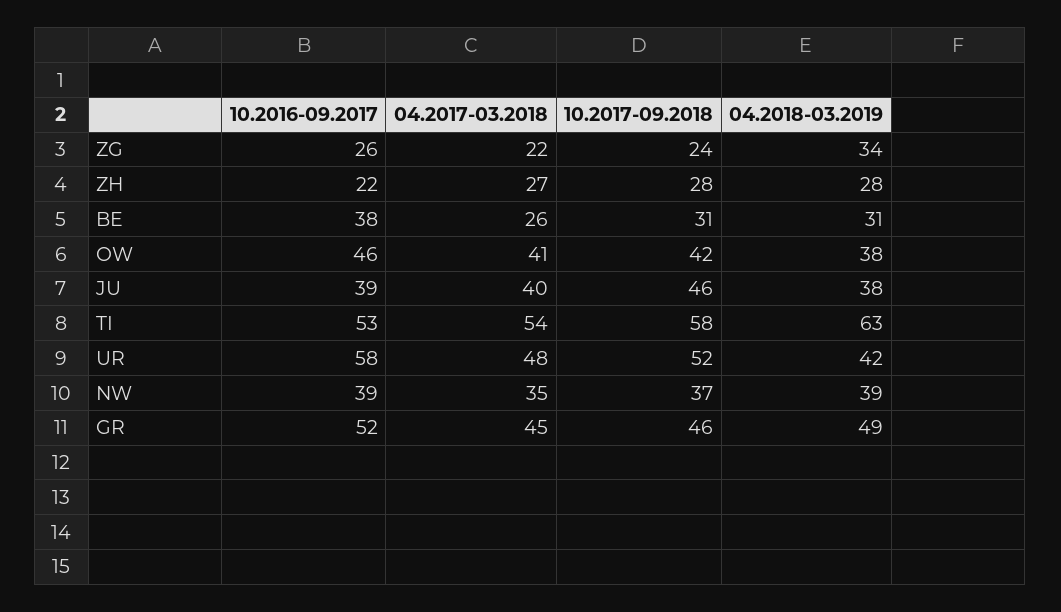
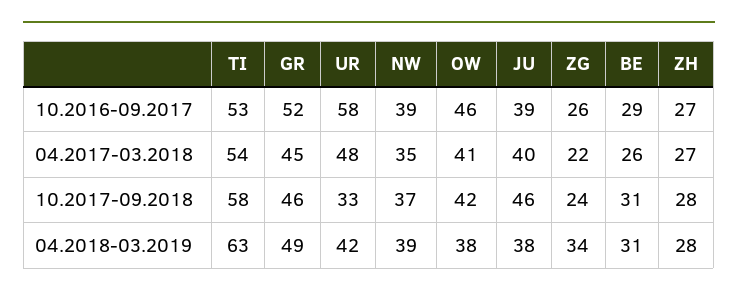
  {
    "10.2016-09.2017": {
      "ZG": 26,
-     "ZH": 22,
+     "ZH": 27,
-     "BE": 38,
+     "BE": 29,
      "OW": 46,
      "JU": 39,
      "TI": 53,
      "UR": 58,
      "NW": 39,
      "GR": 52
    },
    "04.2017-03.2018": {
      "ZG": 22,
      "ZH": 27,
      "BE": 26,
      "OW": 41,
      "JU": 40,
      "TI": 54,
      "UR": 48,
      "NW": 35,
      "GR": 45
    },
    "10.2017-09.2018": {
      "ZG": 24,
      "ZH": 28,
      "BE": 31,
      "OW": 42,
      "JU": 46,
      "TI": 58,
-     "UR": 52,
+     "UR": 33,
      "NW": 37,
      "GR": 46
    },
    "04.2018-03.2019": {
      "ZG": 34,
      "ZH": 28,
      "BE": 31,
      "OW": 38,
      "JU": 38,
      "TI": 63,
      "UR": 42,
      "NW": 39,
      "GR": 49
    }
  }

